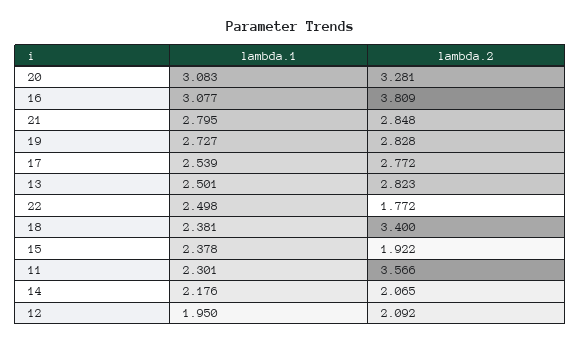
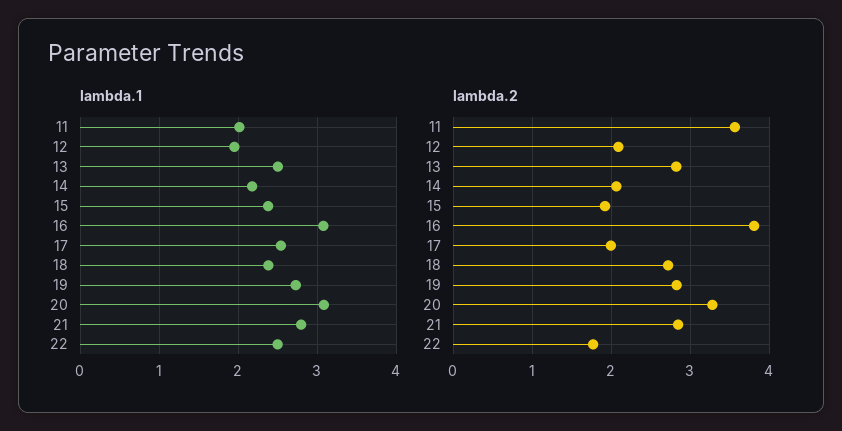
  {
    "lambda.1": {
      "20": 3.083,
      "16": 3.077,
      "21": 2.795,
      "19": 2.727,
      "17": 2.539,
      "13": 2.501,
      "22": 2.498,
      "18": 2.381,
      "15": 2.378,
-     "11": 2.301,
+     "11": 2,
      "14": 2.176,
      "12": 1.95
    },
    "lambda.2": {
      "20": 3.281,
      "16": 3.809,
      "21": 2.848,
      "19": 2.828,
-     "17": 2.772,
+     "17": 2,
      "13": 2.823,
      "22": 1.772,
-     "18": 3.4,
+     "18": 2.7,
      "15": 1.922,
      "11": 3.566,
      "14": 2.065,
      "12": 2.092
    }
  }

